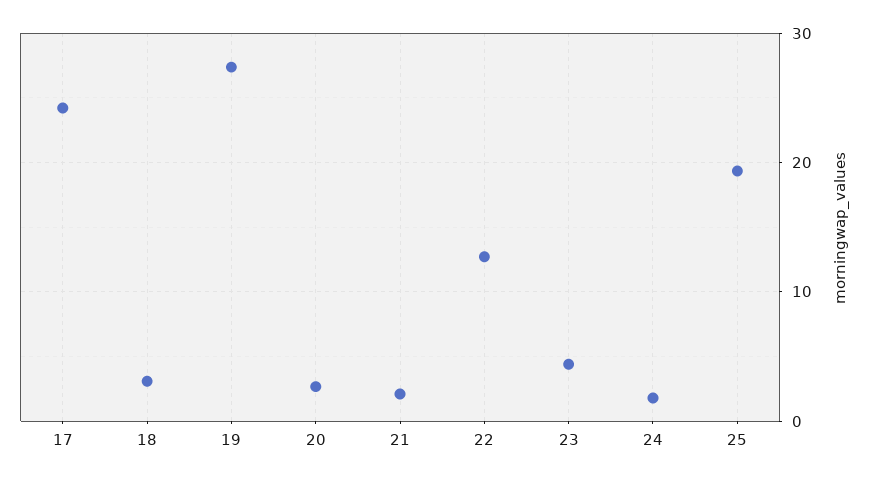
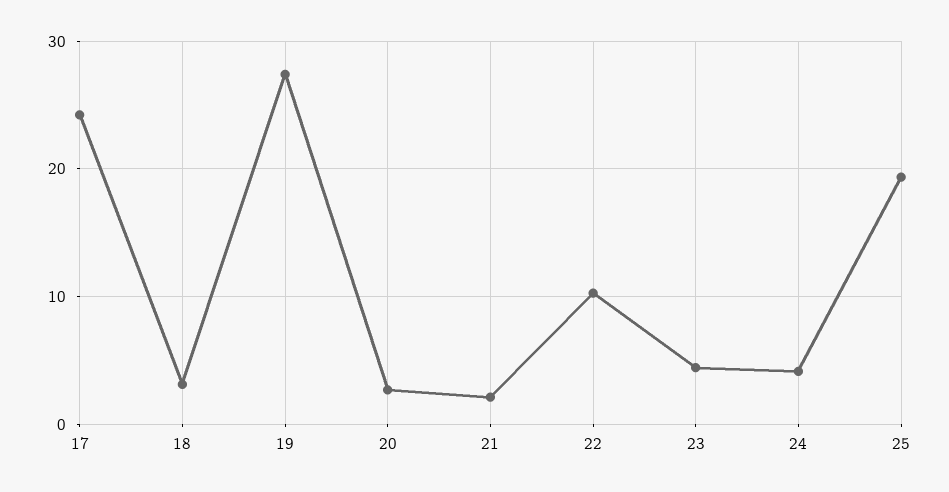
  {
    "17": 24,
    "18": 3,
    "19": 27,
    "20": 3,
    "21": 2,
-   "22": 13,
+   "22": 10,
    "23": 4,
-   "24": 2,
+   "24": 4,
    "25": 19
  }

